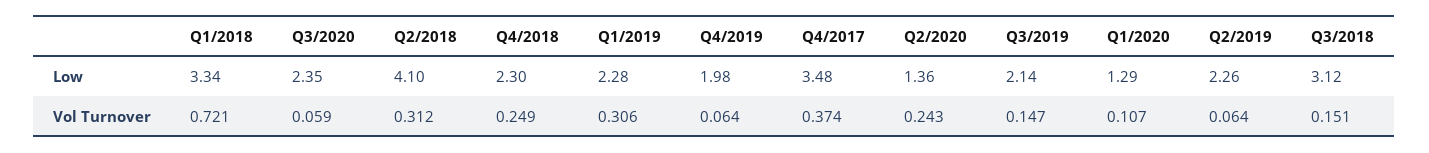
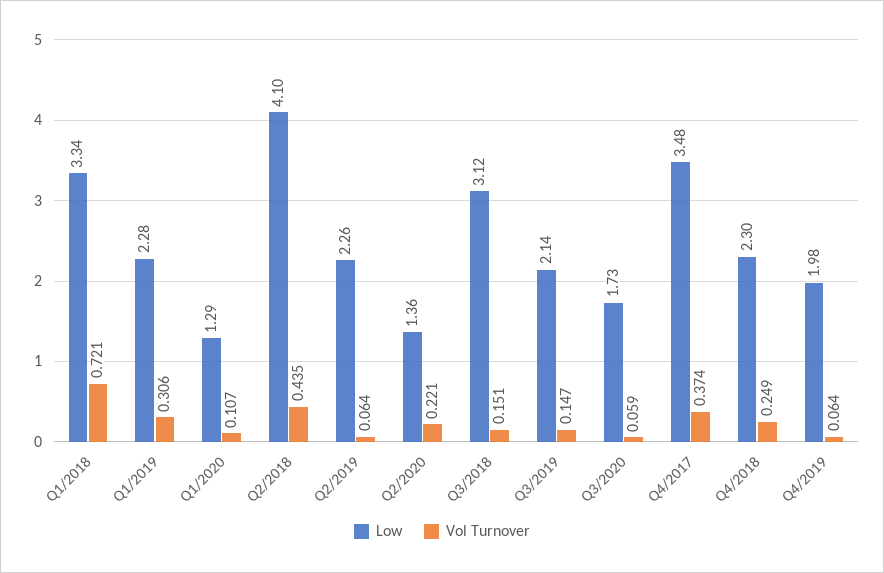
  {
    "Low": {
      "Q1/2018": 3.34,
-     "Q3/2020": 2.35,
+     "Q3/2020": 1.73,
      "Q2/2018": 4.1,
      "Q4/2018": 2.3,
      "Q1/2019": 2.28,
      "Q4/2019": 1.98,
      "Q4/2017": 3.48,
      "Q2/2020": 1.36,
      "Q3/2019": 2.14,
      "Q1/2020": 1.29,
      "Q2/2019": 2.26,
      "Q3/2018": 3.12
    },
    "Vol Turnover": {
      "Q1/2018": 0.721,
      "Q3/2020": 0.059,
-     "Q2/2018": 0.312,
+     "Q2/2018": 0.435,
      "Q4/2018": 0.249,
      "Q1/2019": 0.306,
      "Q4/2019": 0.064,
      "Q4/2017": 0.374,
-     "Q2/2020": 0.243,
+     "Q2/2020": 0.221,
      "Q3/2019": 0.147,
      "Q1/2020": 0.107,
      "Q2/2019": 0.064,
      "Q3/2018": 0.151
    }
  }

